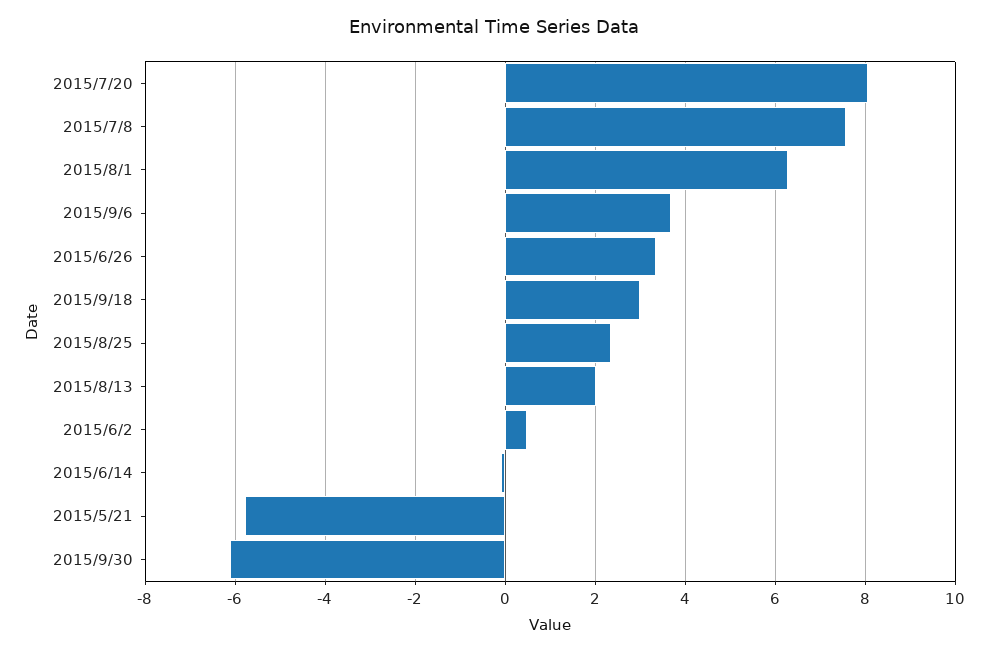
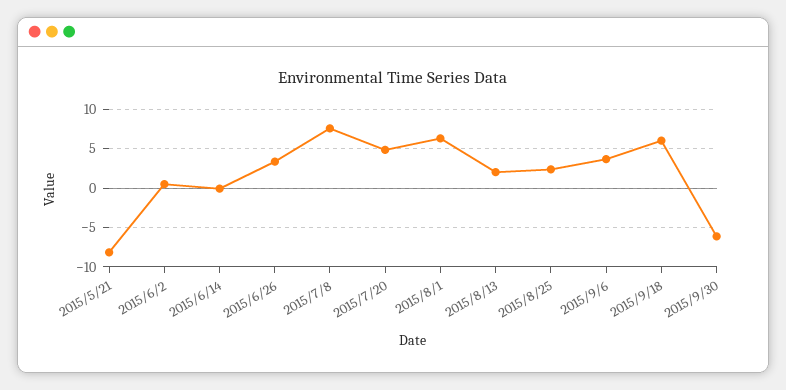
  {
-   "2015/7/20": 8,
+   "2015/7/20": 5,
    "2015/7/8": 7.6,
    "2015/8/1": 6.2,
    "2015/9/6": 3.6,
    "2015/6/26": 3.4,
-   "2015/9/18": 3,
+   "2015/9/18": 6,
    "2015/8/25": 2.4,
    "2015/8/13": 2,
    "2015/6/2": 0.4,
    "2015/6/14": 0,
-   "2015/5/21": -5.8,
+   "2015/5/21": -8,
    "2015/9/30": -6.2
  }

